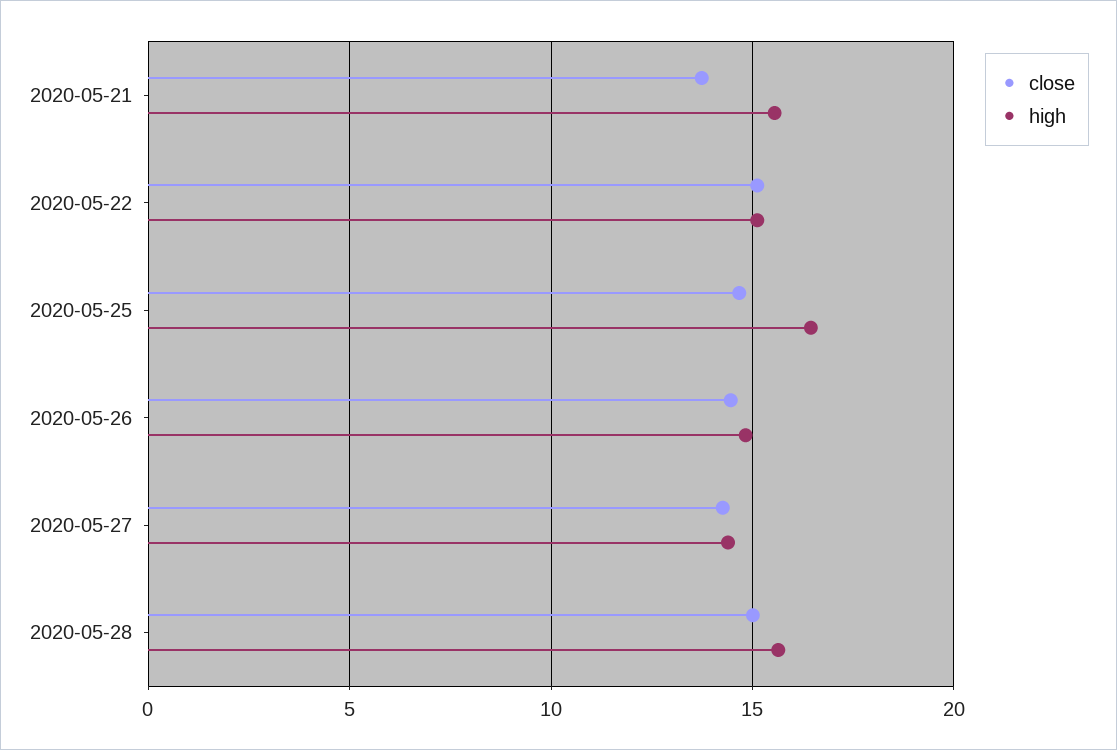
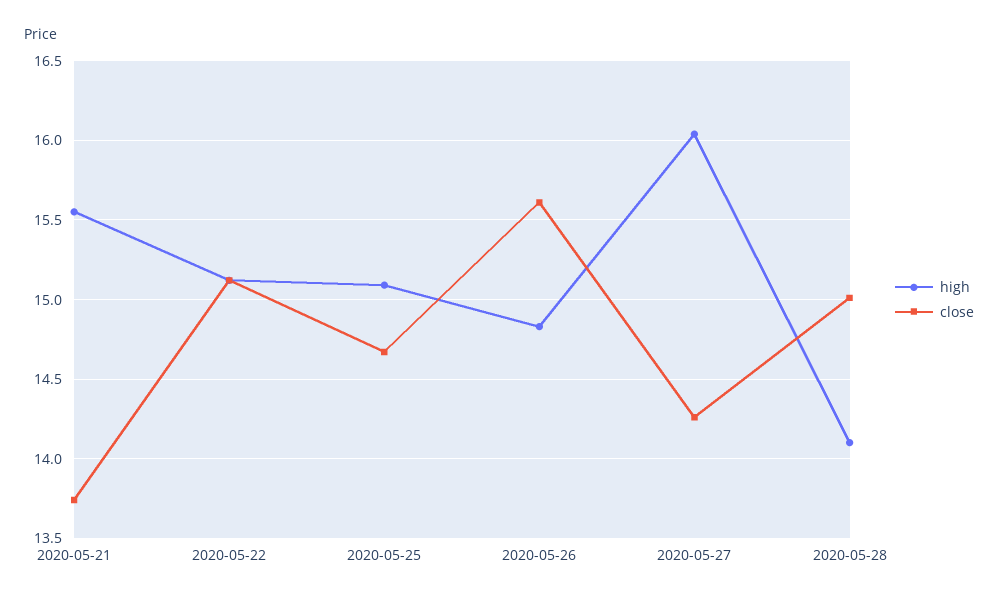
  {
    "close": {
      "2020-05-21": 13.75,
      "2020-05-22": 15.1,
      "2020-05-25": 14.65,
-     "2020-05-26": 14.5,
+     "2020-05-26": 15.6,
      "2020-05-27": 14.25,
      "2020-05-28": 15
    },
    "high": {
      "2020-05-21": 15.55,
      "2020-05-22": 15.1,
-     "2020-05-25": 16.5,
+     "2020-05-25": 15.1,
      "2020-05-26": 14.85,
-     "2020-05-27": 14.5,
+     "2020-05-27": 16.05,
-     "2020-05-28": 15.5
+     "2020-05-28": 14.1
    }
  }

